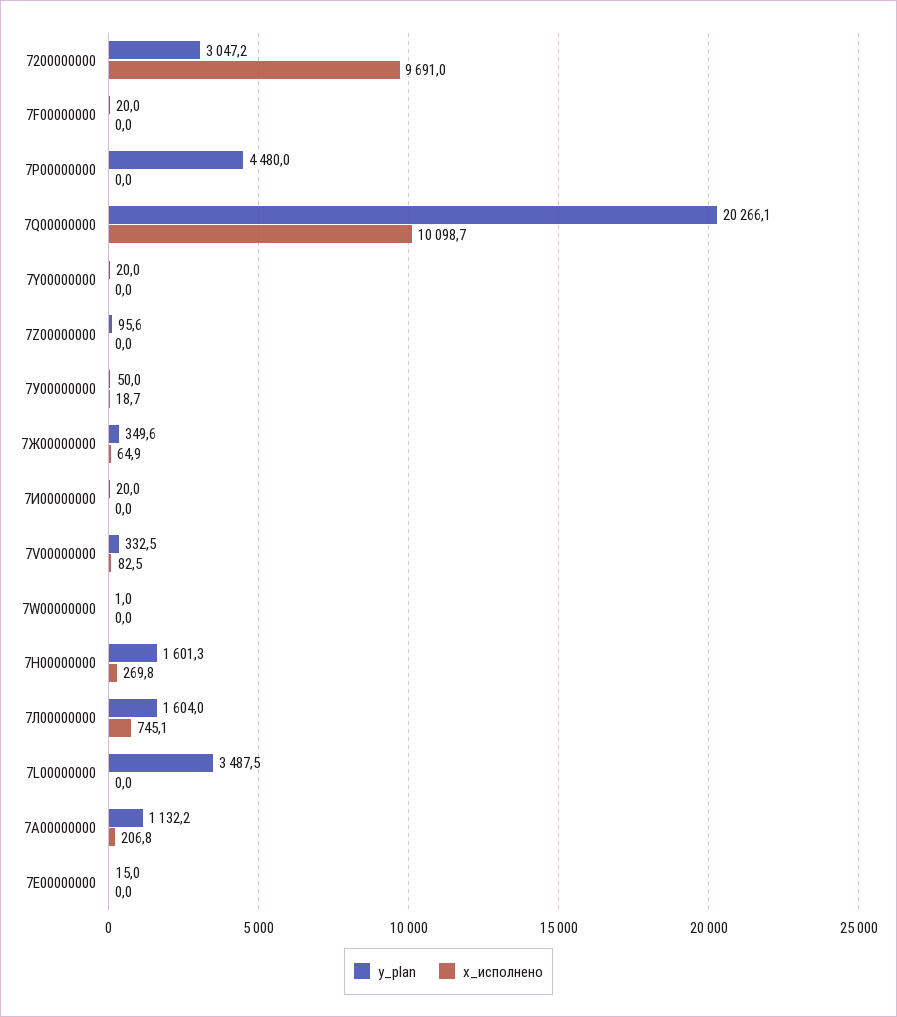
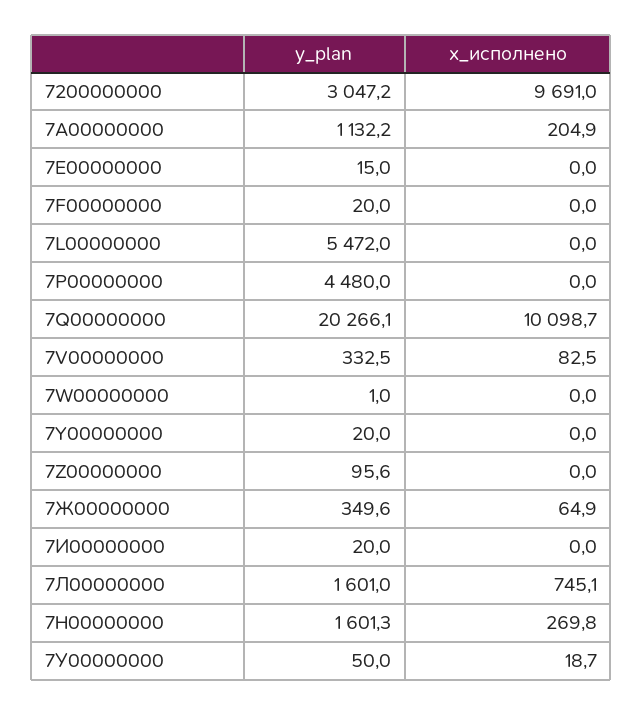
  {
    "y_plan": {
      "7200000000": 3047.2,
      "7F00000000": 20,
      "7P00000000": 4480,
      "7Q00000000": 20266.1,
      "7Y00000000": 20,
      "7Z00000000": 95.6,
      "7У00000000": 50,
      "7Ж00000000": 349.6,
      "7И00000000": 20,
      "7V00000000": 332.5,
      "7W00000000": 1,
      "7Н00000000": 1601.3,
-     "7Л00000000": 1604,
+     "7Л00000000": 1601,
-     "7L00000000": 3487.5,
+     "7L00000000": 5472,
      "7A00000000": 1132.2,
      "7E00000000": 15
    },
    "x_исполнено": {
      "7200000000": 9691,
      "7F00000000": 0,
      "7P00000000": 0,
      "7Q00000000": 10098.7,
      "7Y00000000": 0,
      "7Z00000000": 0,
      "7У00000000": 18.7,
      "7Ж00000000": 64.9,
      "7И00000000": 0,
      "7V00000000": 82.5,
      "7W00000000": 0,
      "7Н00000000": 269.8,
      "7Л00000000": 745.1,
      "7L00000000": 0,
-     "7A00000000": 206.8,
+     "7A00000000": 204.9,
      "7E00000000": 0
    }
  }

